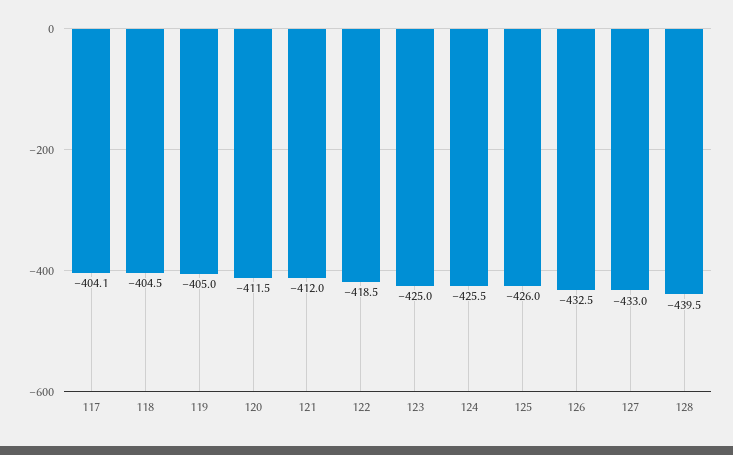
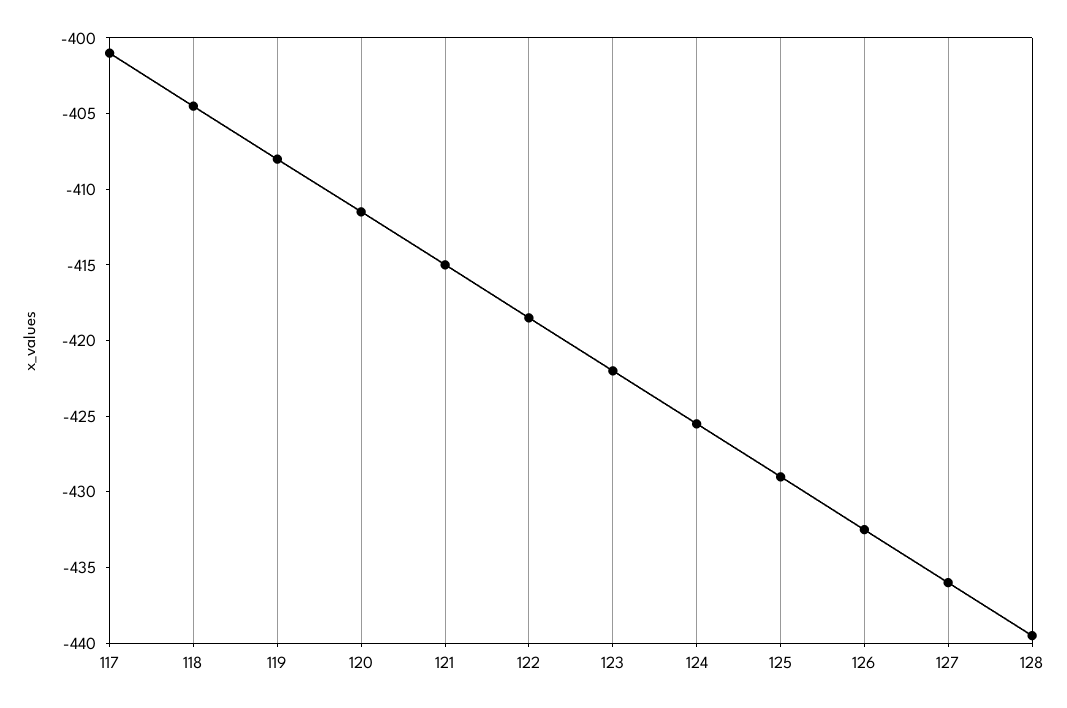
  {
-   "117": -404.1,
+   "117": -401,
    "118": -404.5,
-   "119": -405,
+   "119": -408,
    "120": -411.5,
-   "121": -412,
+   "121": -415,
    "122": -418.5,
-   "123": -425,
+   "123": -422,
    "124": -425.5,
-   "125": -426,
+   "125": -429,
    "126": -432.5,
-   "127": -433,
+   "127": -436,
    "128": -439.5
  }

